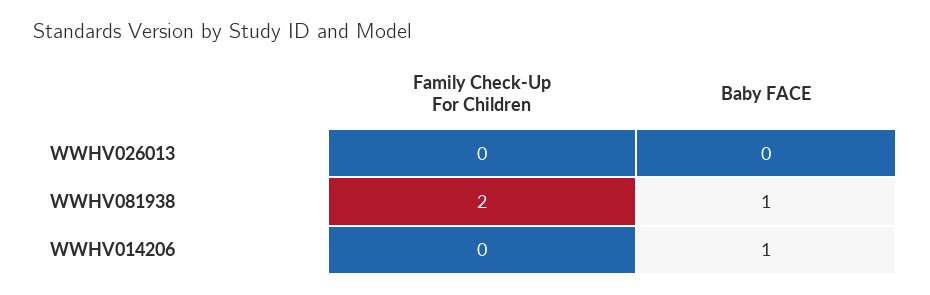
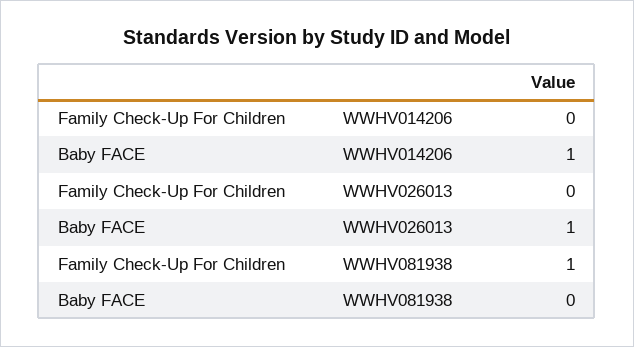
  {
    "Family Check-Up For Children": {
      "WWHV026013": 0,
-     "WWHV081938": 2,
+     "WWHV081938": 1,
      "WWHV014206": 0
    },
    "Baby FACE": {
-     "WWHV026013": 0,
+     "WWHV026013": 1,
-     "WWHV081938": 1,
+     "WWHV081938": 0,
      "WWHV014206": 1
    }
  }

